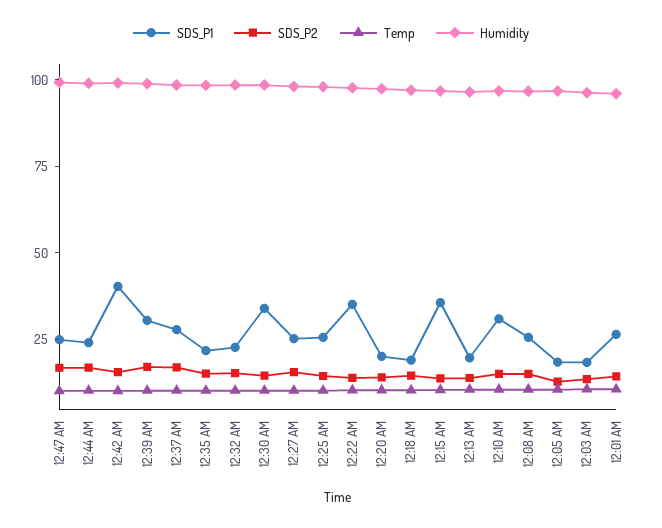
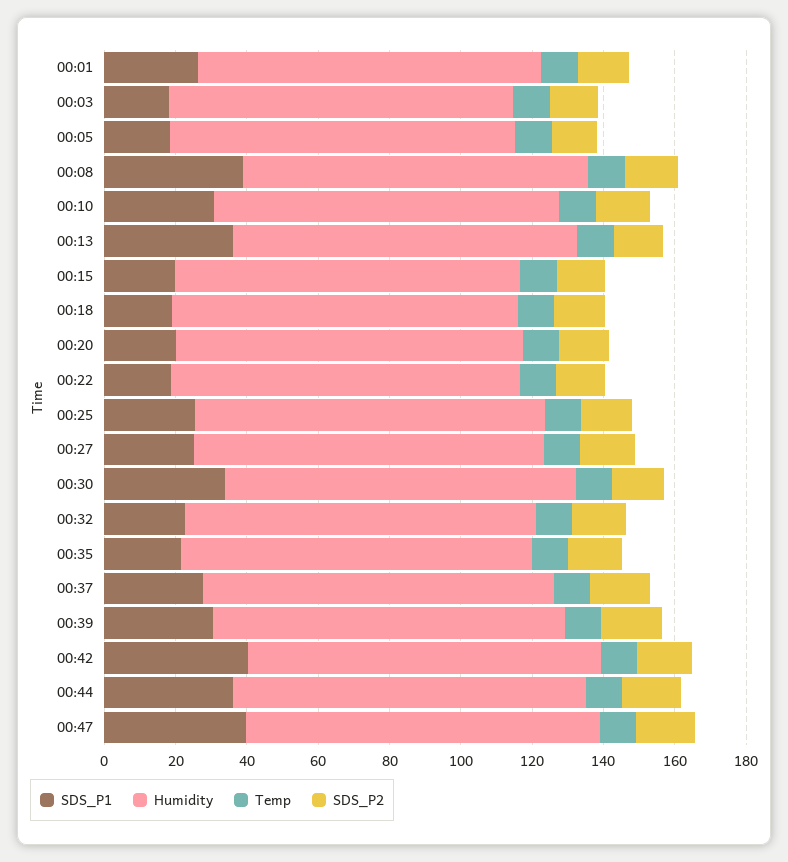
  {
    "SDS_P1": {
-     "12:47 AM": 25,
+     "12:47 AM": 40,
-     "12:44 AM": 25,
+     "12:44 AM": 35,
      "12:42 AM": 40,
      "12:39 AM": 30,
      "12:37 AM": 30,
      "12:35 AM": 20,
      "12:32 AM": 25,
      "12:30 AM": 35,
      "12:27 AM": 25,
      "12:25 AM": 25,
-     "12:22 AM": 35,
+     "12:22 AM": 20,
      "12:20 AM": 20,
      "12:18 AM": 20,
-     "12:15 AM": 35,
+     "12:15 AM": 20,
-     "12:13 AM": 20,
+     "12:13 AM": 35,
      "12:10 AM": 30,
-     "12:08 AM": 25,
+     "12:08 AM": 40,
      "12:05 AM": 20,
      "12:03 AM": 20,
      "12:01 AM": 25
    },
    "SDS_P2": {
      "12:47 AM": 15,
      "12:44 AM": 15,
      "12:42 AM": 15,
      "12:39 AM": 15,
      "12:37 AM": 15,
      "12:35 AM": 15,
      "12:32 AM": 15,
      "12:30 AM": 15,
      "12:27 AM": 15,
      "12:25 AM": 15,
      "12:22 AM": 15,
      "12:20 AM": 15,
      "12:18 AM": 15,
      "12:15 AM": 15,
      "12:13 AM": 15,
      "12:10 AM": 15,
      "12:08 AM": 15,
      "12:05 AM": 15,
      "12:03 AM": 15,
      "12:01 AM": 15
    },
    "Temp": {
      "12:47 AM": 10,
      "12:44 AM": 10,
      "12:42 AM": 10,
      "12:39 AM": 10,
      "12:37 AM": 10,
      "12:35 AM": 10,
      "12:32 AM": 10,
      "12:30 AM": 10,
      "12:27 AM": 10,
      "12:25 AM": 10,
      "12:22 AM": 10,
      "12:20 AM": 10,
      "12:18 AM": 10,
      "12:15 AM": 10,
      "12:13 AM": 10,
      "12:10 AM": 10,
      "12:08 AM": 10,
      "12:05 AM": 10,
      "12:03 AM": 10,
      "12:01 AM": 10
    },
    "Humidity": {
      "12:47 AM": 100,
      "12:44 AM": 100,
      "12:42 AM": 100,
      "12:39 AM": 100,
      "12:37 AM": 100,
      "12:35 AM": 100,
      "12:32 AM": 100,
      "12:30 AM": 100,
      "12:27 AM": 100,
      "12:25 AM": 100,
      "12:22 AM": 100,
      "12:20 AM": 95,
      "12:18 AM": 95,
      "12:15 AM": 95,
      "12:13 AM": 95,
      "12:10 AM": 95,
      "12:08 AM": 95,
      "12:05 AM": 95,
      "12:03 AM": 95,
      "12:01 AM": 95
    }
  }

